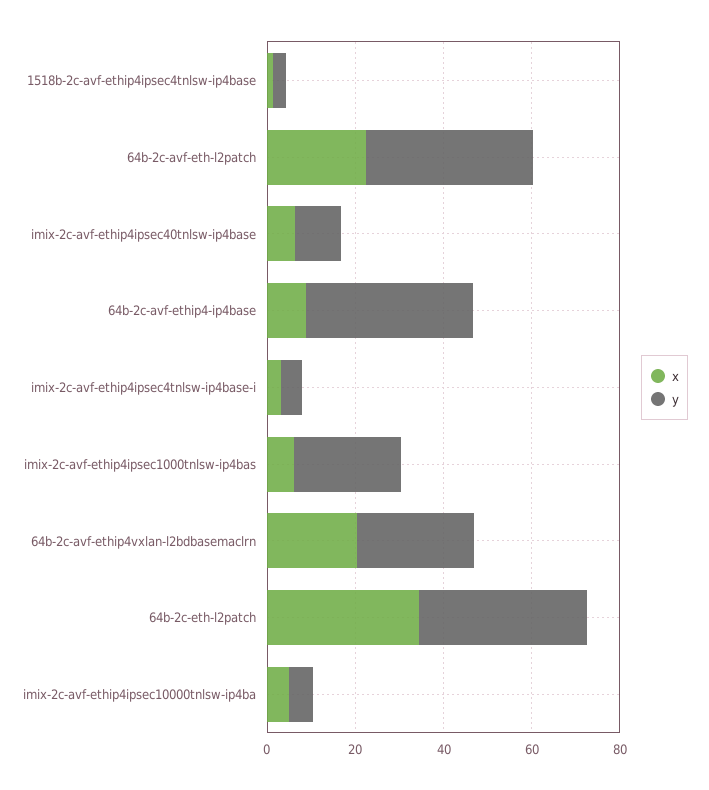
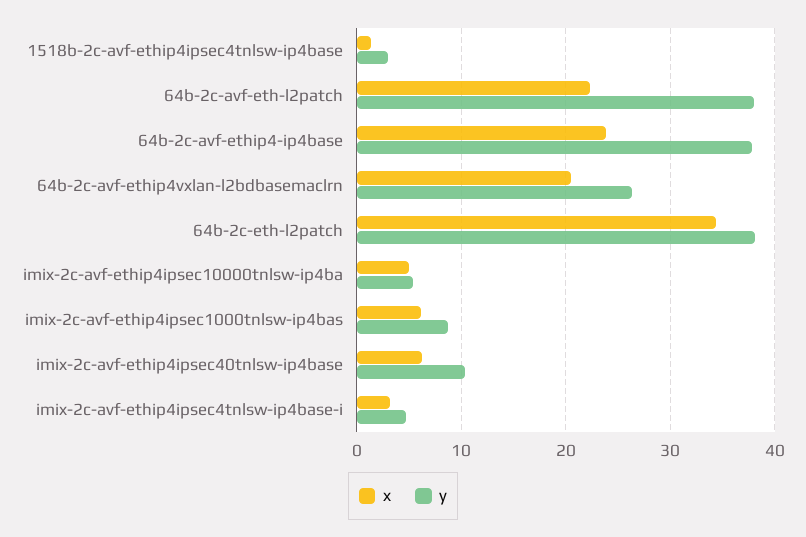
  {
    "x": {
      "1518b-2c-avf-ethip4ipsec4tnlsw-ip4base": 1,
      "64b-2c-avf-eth-l2patch": 22,
      "imix-2c-avf-ethip4ipsec40tnlsw-ip4base": 6,
-     "64b-2c-avf-ethip4-ip4base": 10,
+     "64b-2c-avf-ethip4-ip4base": 24,
      "imix-2c-avf-ethip4ipsec4tnlsw-ip4base-i": 3,
      "imix-2c-avf-ethip4ipsec1000tnlsw-ip4bas": 6,
      "64b-2c-avf-ethip4vxlan-l2bdbasemaclrn": 20,
      "64b-2c-eth-l2patch": 34,
      "imix-2c-avf-ethip4ipsec10000tnlsw-ip4ba": 5
    },
    "y": {
      "1518b-2c-avf-ethip4ipsec4tnlsw-ip4base": 3,
      "64b-2c-avf-eth-l2patch": 38,
      "imix-2c-avf-ethip4ipsec40tnlsw-ip4base": 10,
      "64b-2c-avf-ethip4-ip4base": 38,
      "imix-2c-avf-ethip4ipsec4tnlsw-ip4base-i": 5,
-     "imix-2c-avf-ethip4ipsec1000tnlsw-ip4bas": 25,
+     "imix-2c-avf-ethip4ipsec1000tnlsw-ip4bas": 9,
      "64b-2c-avf-ethip4vxlan-l2bdbasemaclrn": 26,
      "64b-2c-eth-l2patch": 38,
      "imix-2c-avf-ethip4ipsec10000tnlsw-ip4ba": 5
    }
  }

